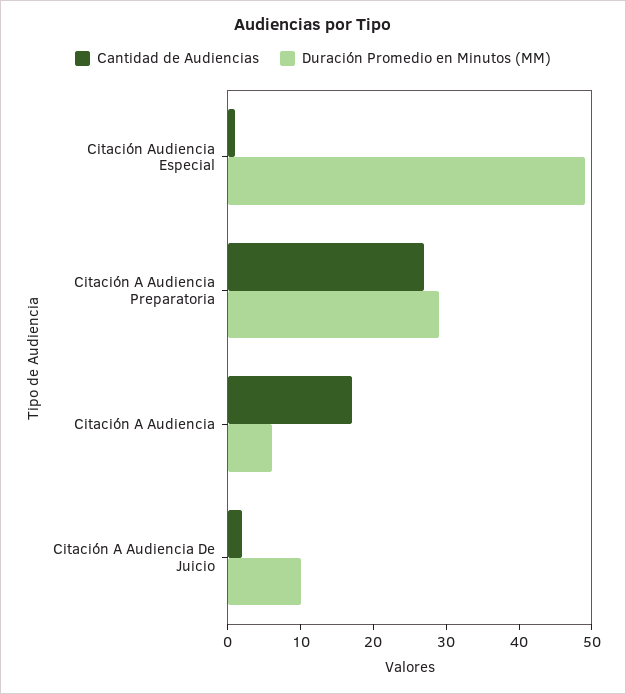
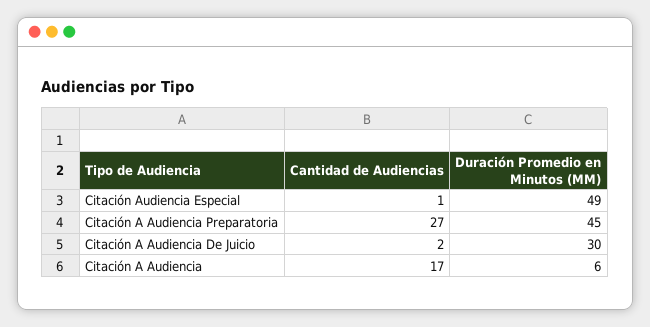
  {
    "Cantidad de Audiencias": {
      "Citación Audiencia Especial": 1,
      "Citación A Audiencia Preparatoria": 27,
      "Citación A Audiencia": 17,
      "Citación A Audiencia De Juicio": 2
    },
    "Duración Promedio en Minutos (MM)": {
      "Citación Audiencia Especial": 49,
-     "Citación A Audiencia Preparatoria": 30,
+     "Citación A Audiencia Preparatoria": 45,
      "Citación A Audiencia": 6,
-     "Citación A Audiencia De Juicio": 10
+     "Citación A Audiencia De Juicio": 30
    }
  }

